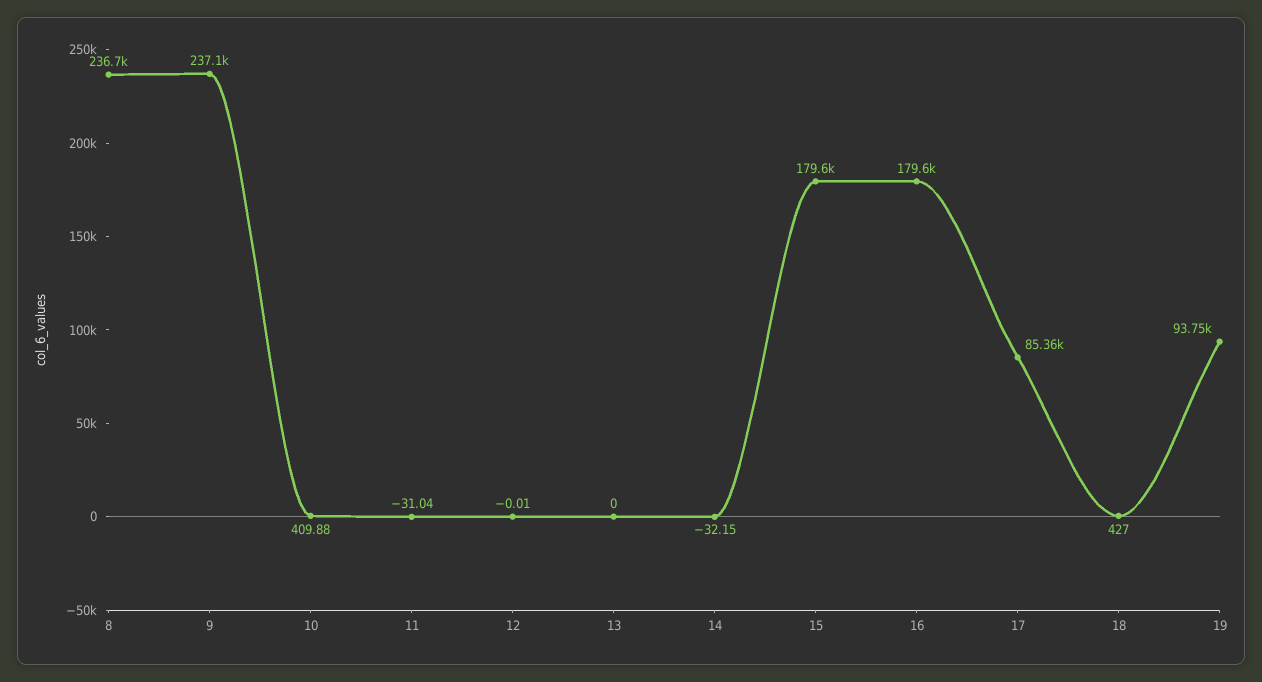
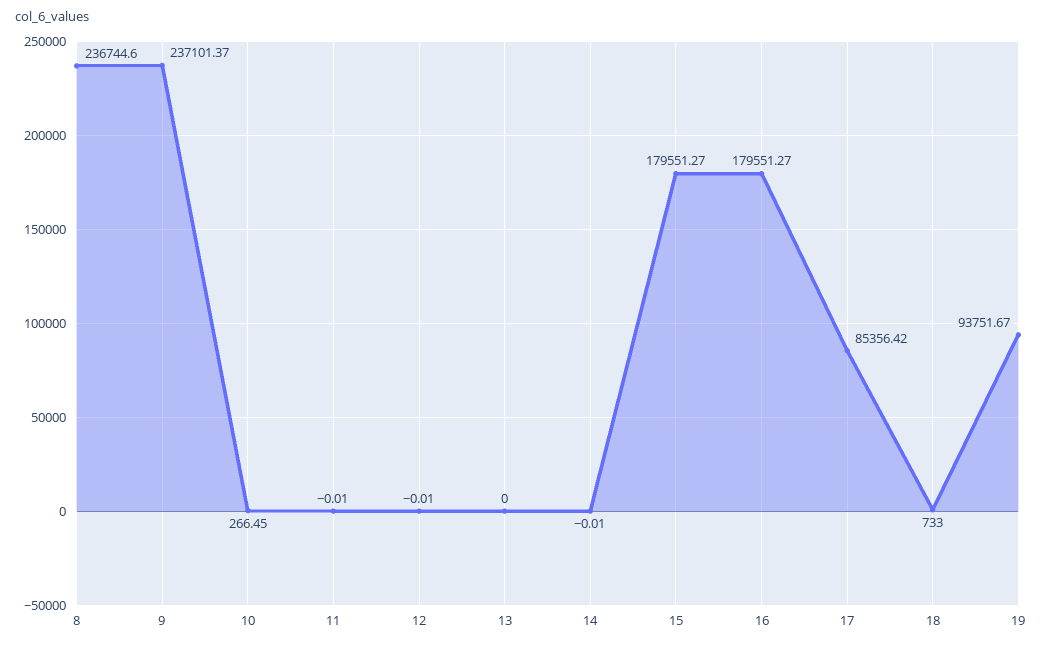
  {
    "8": 236744.6,
    "9": 237101.37,
-   "10": 409.88,
+   "10": 266.45,
-   "11": -31.04,
+   "11": -0.01,
    "12": -0.01,
    "13": 0,
-   "14": -32.15,
+   "14": -0.01,
    "15": 179551.27,
    "16": 179551.27,
    "17": 85356.42,
-   "18": 427,
+   "18": 733,
    "19": 93751.67
  }

